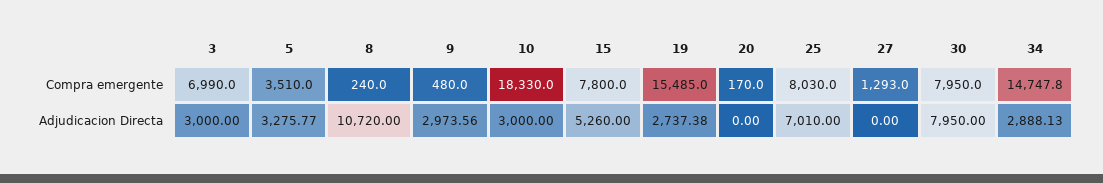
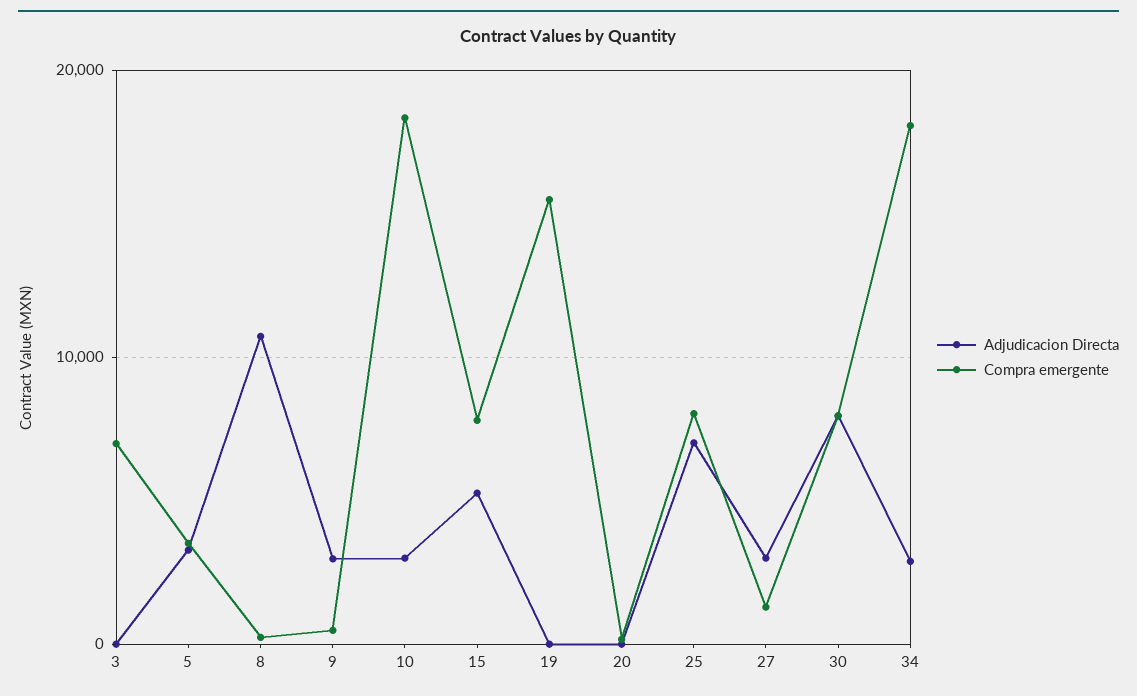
  {
    "Compra emergente": {
      "3": 6990,
      "5": 3510,
      "8": 240,
      "9": 480,
      "10": 18330,
      "15": 7800,
      "19": 15485,
      "20": 170,
      "25": 8030,
      "27": 1293,
      "30": 7950,
-     "34": 14747.8
+     "34": 18000
    },
    "Adjudicacion Directa": {
-     "3": 3000,
+     "3": 0,
      "5": 3275.77,
      "8": 10720,
      "9": 2973.56,
      "10": 3000,
      "15": 5260,
-     "19": 2737.38,
+     "19": 0,
      "20": 0,
      "25": 7010,
-     "27": 0,
+     "27": 3000,
      "30": 7950,
      "34": 2888.13
    }
  }

